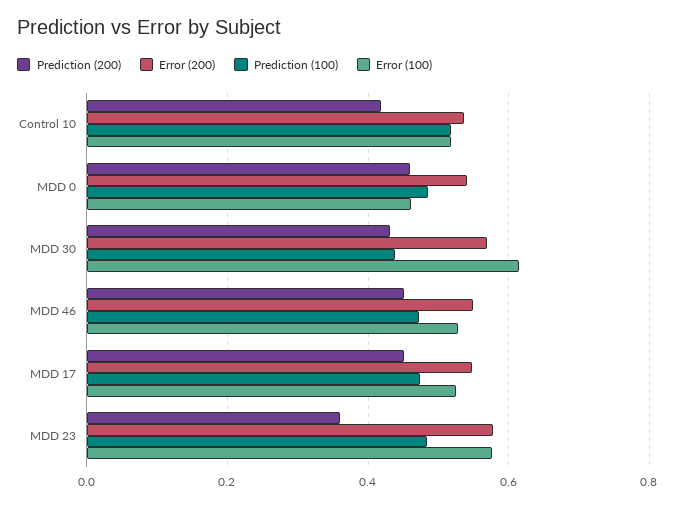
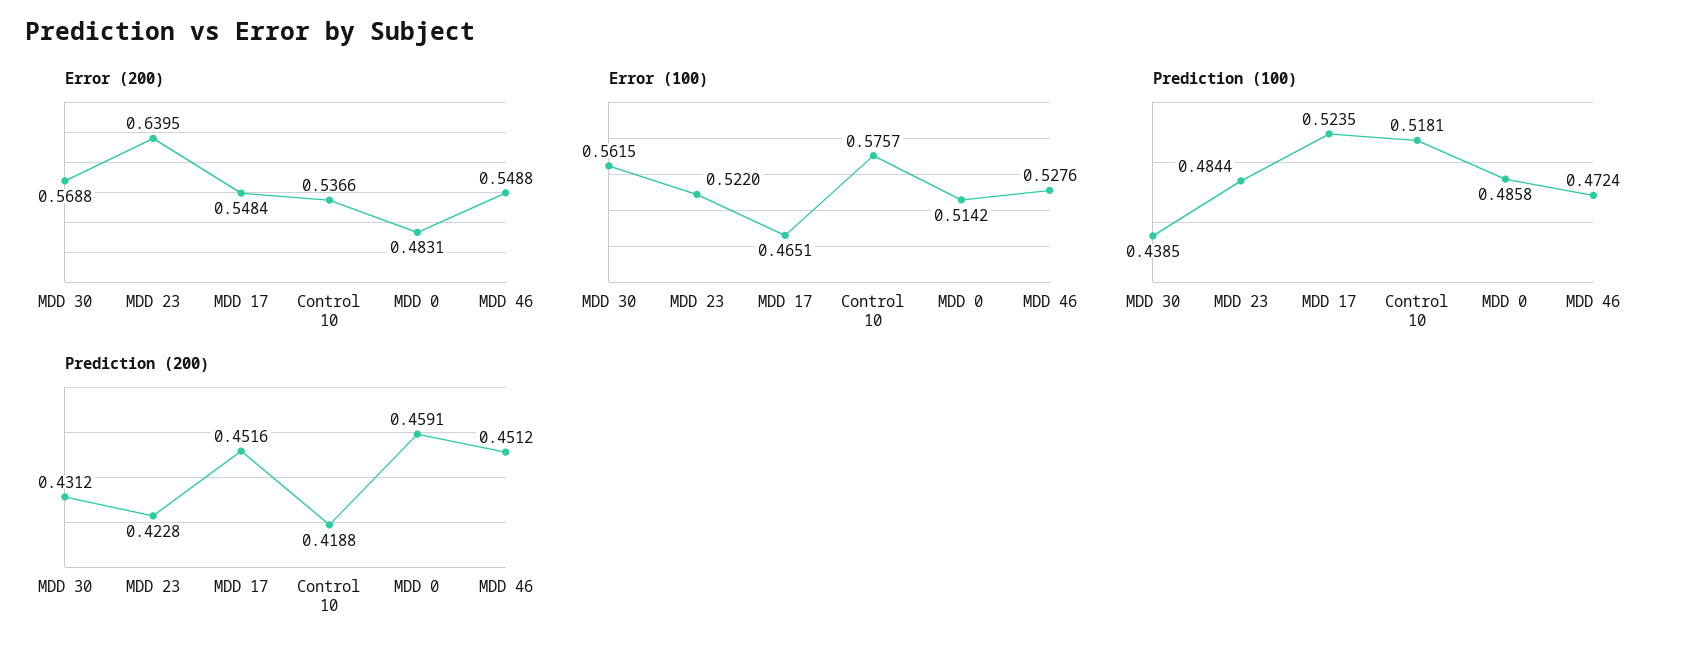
  {
    "Prediction (200)": {
      "Control 10": 0.4188,
      "MDD 0": 0.4591,
      "MDD 30": 0.4312,
      "MDD 46": 0.4512,
      "MDD 17": 0.4516,
-     "MDD 23": 0.36
+     "MDD 23": 0.4228
    },
    "Error (200)": {
      "Control 10": 0.5366,
-     "MDD 0": 0.54,
+     "MDD 0": 0.4831,
      "MDD 30": 0.5688,
      "MDD 46": 0.5488,
      "MDD 17": 0.5484,
-     "MDD 23": 0.58
+     "MDD 23": 0.6395
    },
    "Prediction (100)": {
      "Control 10": 0.5181,
      "MDD 0": 0.4858,
      "MDD 30": 0.4385,
      "MDD 46": 0.4724,
-     "MDD 17": 0.48,
+     "MDD 17": 0.5235,
      "MDD 23": 0.4844
    },
    "Error (100)": {
-     "Control 10": 0.52,
+     "Control 10": 0.5757,
-     "MDD 0": 0.46,
+     "MDD 0": 0.5142,
-     "MDD 30": 0.62,
+     "MDD 30": 0.5615,
      "MDD 46": 0.5276,
-     "MDD 17": 0.52,
+     "MDD 17": 0.4651,
-     "MDD 23": 0.58
+     "MDD 23": 0.522
    }
  }

